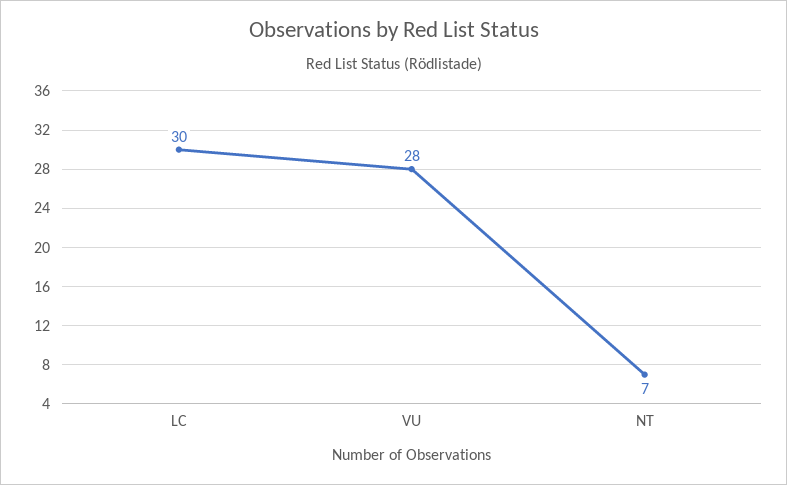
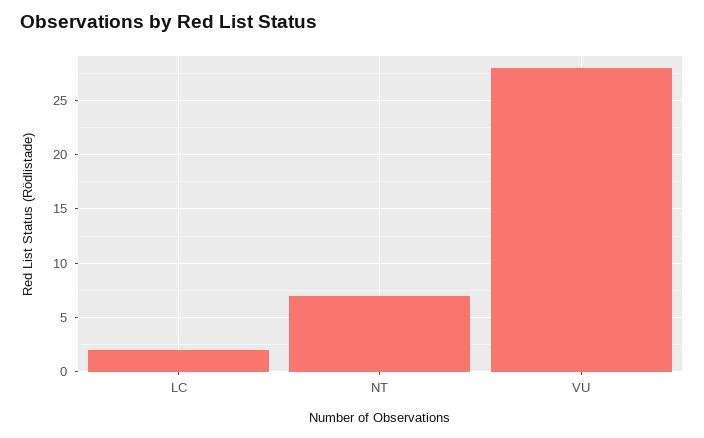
  {
-   "LC": 30,
+   "LC": 2,
    "VU": 28,
    "NT": 7
  }

